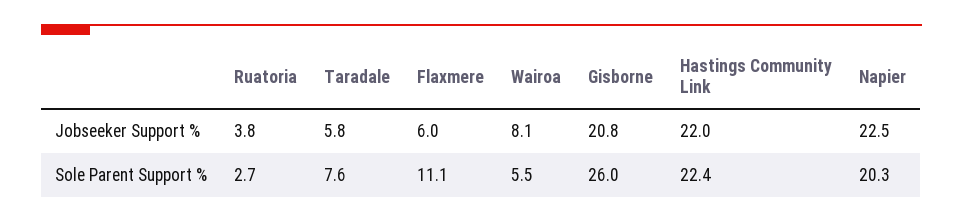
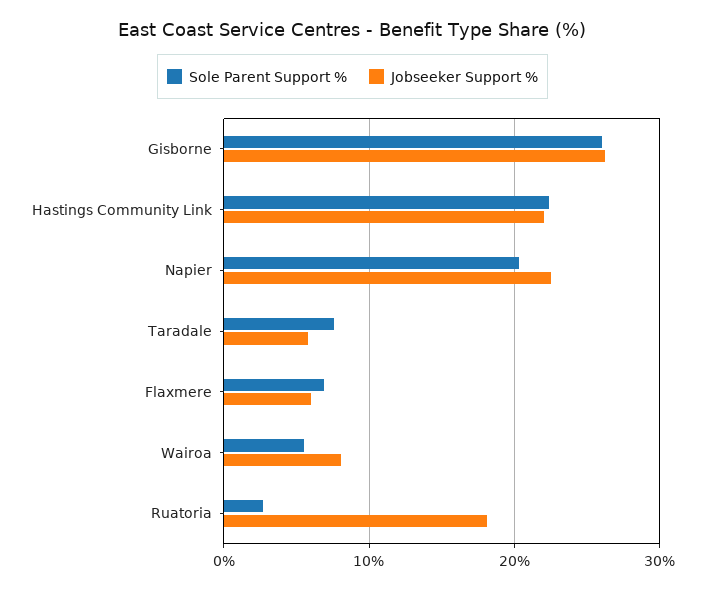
  {
    "Jobseeker Support %": {
-     "Ruatoria": 3.8,
+     "Ruatoria": 18,
      "Taradale": 5.8,
      "Flaxmere": 6,
      "Wairoa": 8.1,
-     "Gisborne": 20.8,
+     "Gisborne": 26,
      "Hastings Community Link": 22,
      "Napier": 22.5
    },
    "Sole Parent Support %": {
      "Ruatoria": 2.7,
      "Taradale": 7.6,
-     "Flaxmere": 11.1,
+     "Flaxmere": 7,
      "Wairoa": 5.5,
      "Gisborne": 26,
      "Hastings Community Link": 22.4,
      "Napier": 20.3
    }
  }

